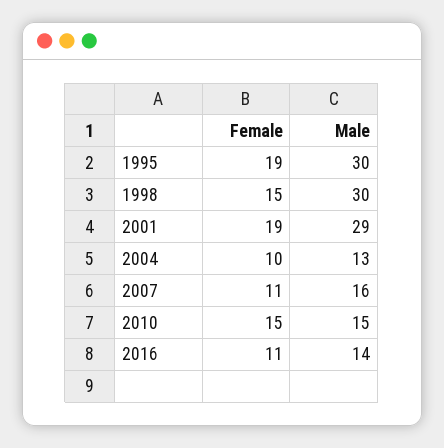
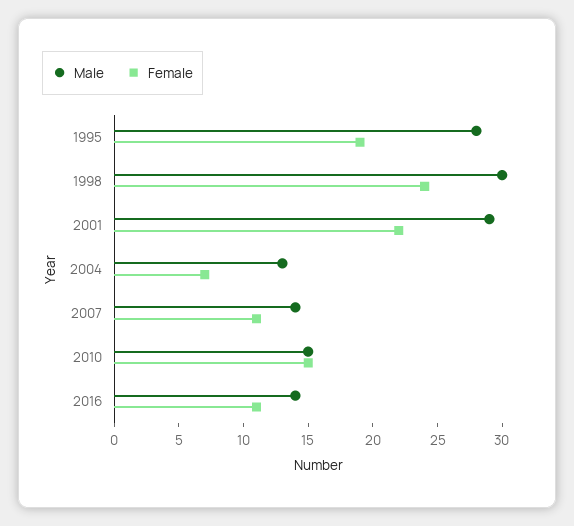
  {
    "Female": {
      "1995": 19,
-     "1998": 15,
+     "1998": 24,
-     "2001": 19,
+     "2001": 22,
-     "2004": 10,
+     "2004": 7,
      "2007": 11,
      "2010": 15,
      "2016": 11
    },
    "Male": {
-     "1995": 30,
+     "1995": 28,
      "1998": 30,
      "2001": 29,
      "2004": 13,
-     "2007": 16,
+     "2007": 14,
      "2010": 15,
      "2016": 14
    }
  }

